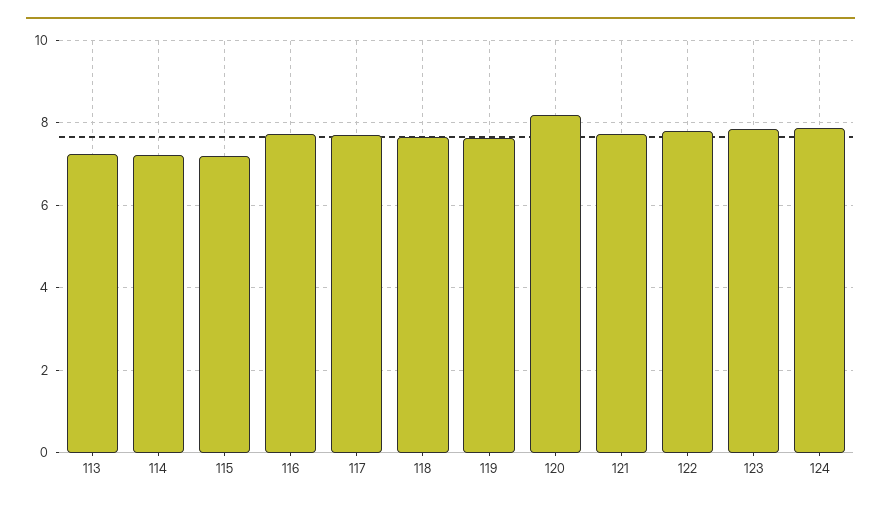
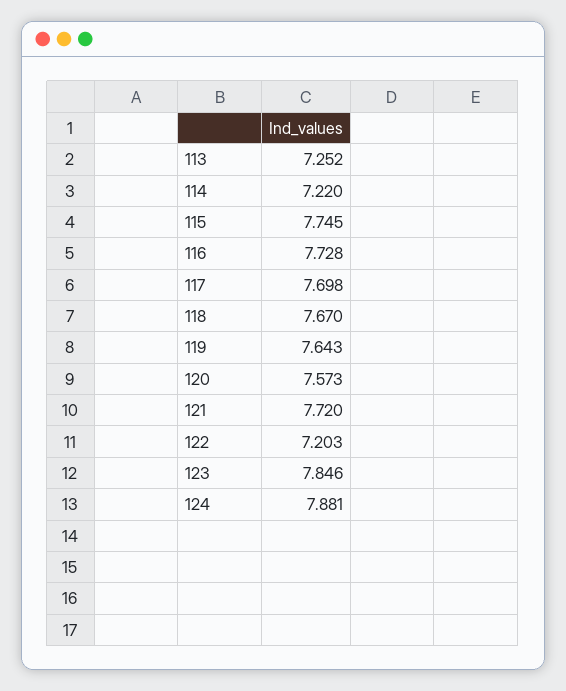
  {
    "113": 7.252,
    "114": 7.22,
-   "115": 7.2,
+   "115": 7.745,
    "116": 7.728,
    "117": 7.698,
    "118": 7.67,
    "119": 7.643,
-   "120": 8.2,
+   "120": 7.573,
    "121": 7.72,
-   "122": 7.8,
+   "122": 7.203,
    "123": 7.846,
    "124": 7.881
  }

